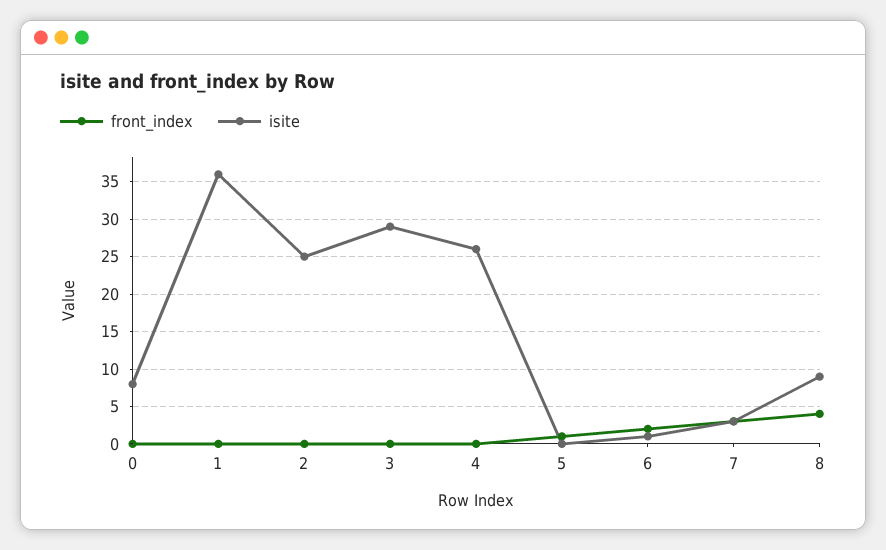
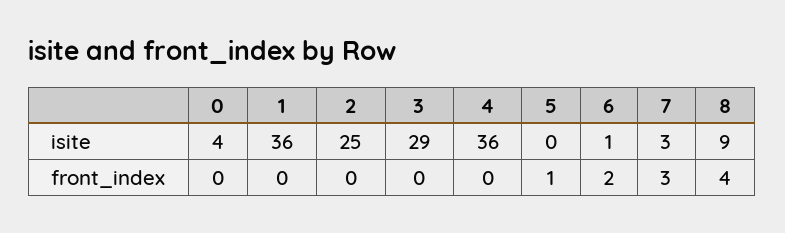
  {
    "front_index": {
      "0": 0,
      "1": 0,
      "2": 0,
      "3": 0,
      "4": 0,
      "5": 1,
      "6": 2,
      "7": 3,
      "8": 4
    },
    "isite": {
-     "0": 8,
+     "0": 4,
      "1": 36,
      "2": 25,
      "3": 29,
-     "4": 26,
+     "4": 36,
      "5": 0,
      "6": 1,
      "7": 3,
      "8": 9
    }
  }

